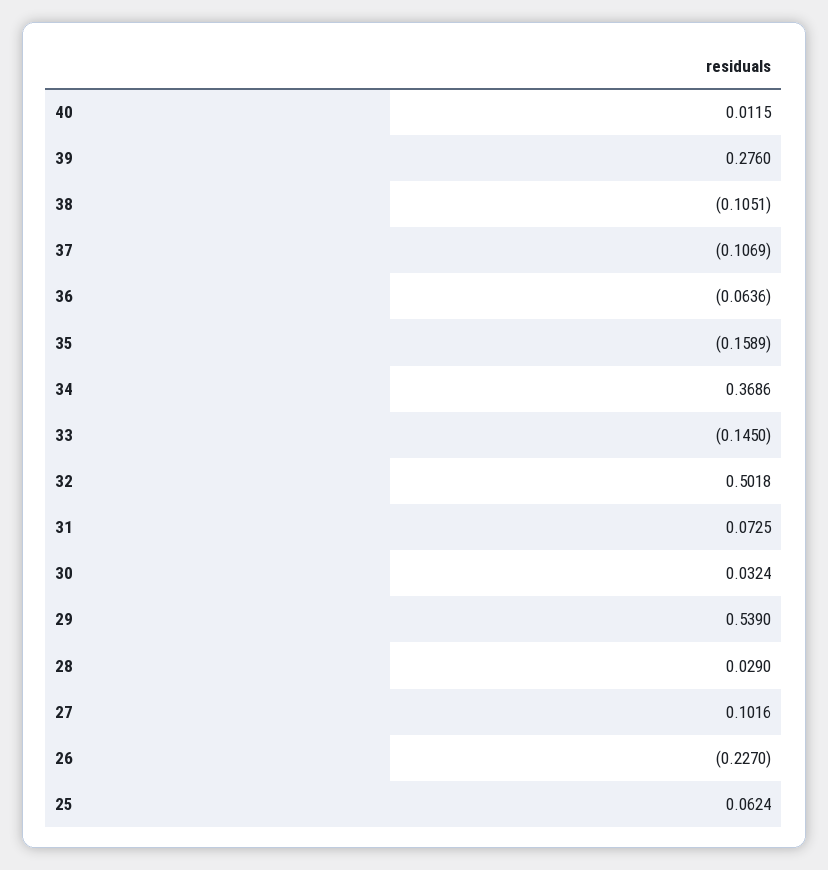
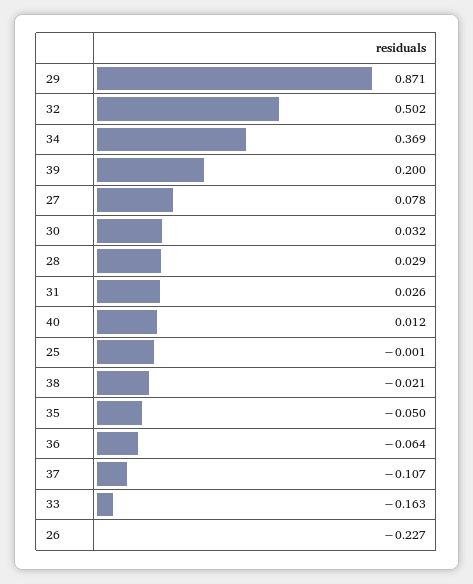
  {
    "40": 0.0115,
-   "39": 0.276,
+   "39": 0.2,
-   "38": -0.1051,
+   "38": -0.021,
    "37": -0.1069,
    "36": -0.0636,
-   "35": -0.1589,
+   "35": -0.05,
    "34": 0.3686,
-   "33": -0.145,
+   "33": -0.163,
    "32": 0.5018,
-   "31": 0.0725,
+   "31": 0.026,
    "30": 0.0324,
-   "29": 0.539,
+   "29": 0.871,
    "28": 0.029,
-   "27": 0.1016,
+   "27": 0.078,
    "26": -0.227,
-   "25": 0.0624
+   "25": -0.001
  }

